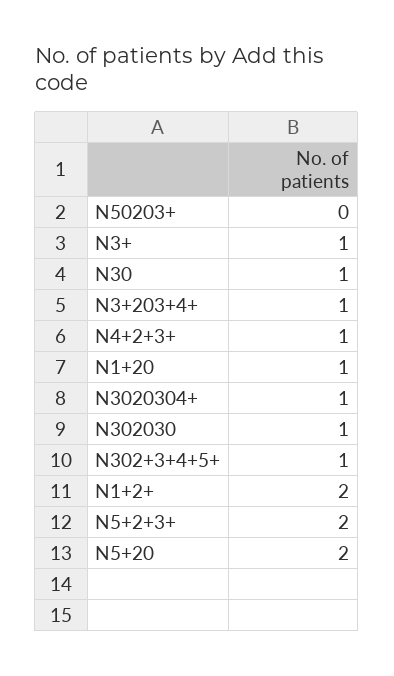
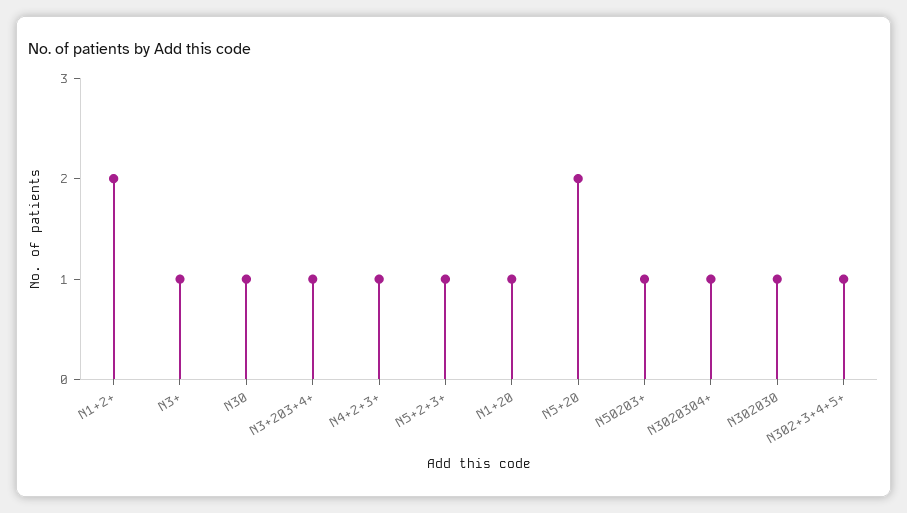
  {
-   "N50203+": 0,
+   "N50203+": 1,
    "N3+": 1,
    "N30": 1,
    "N3+203+4+": 1,
    "N4+2+3+": 1,
    "N1+20": 1,
    "N3020304+": 1,
    "N302030": 1,
    "N302+3+4+5+": 1,
    "N1+2+": 2,
-   "N5+2+3+": 2,
+   "N5+2+3+": 1,
    "N5+20": 2
  }

